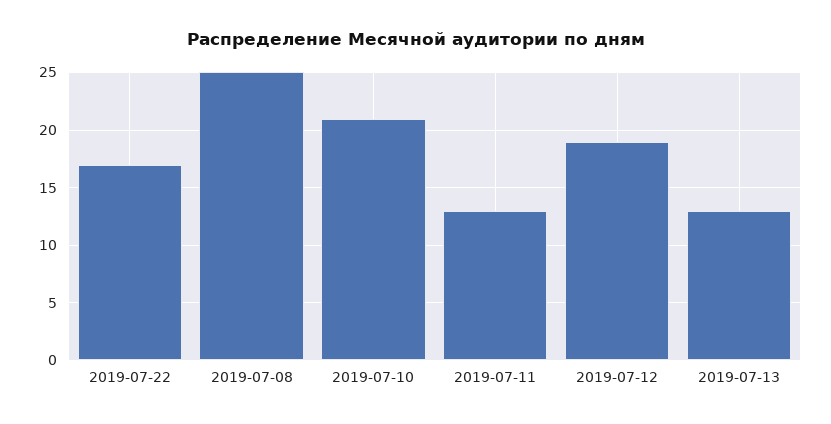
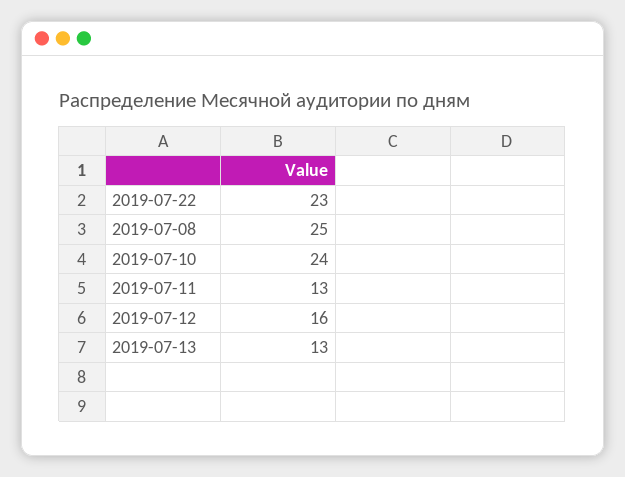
  {
-   "2019-07-22": 17,
+   "2019-07-22": 23,
    "2019-07-08": 25,
-   "2019-07-10": 21,
+   "2019-07-10": 24,
    "2019-07-11": 13,
-   "2019-07-12": 19,
+   "2019-07-12": 16,
    "2019-07-13": 13
  }

